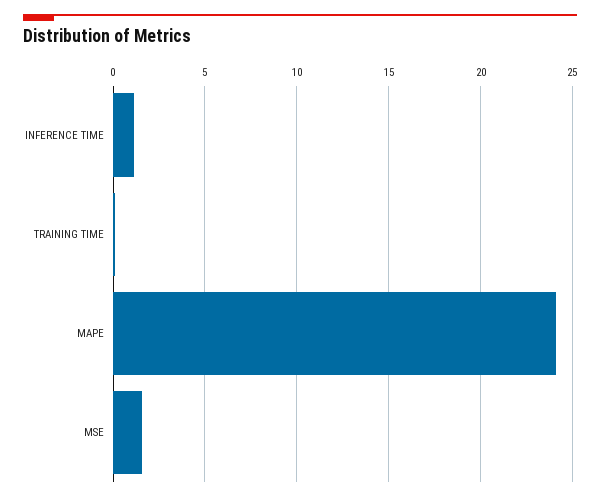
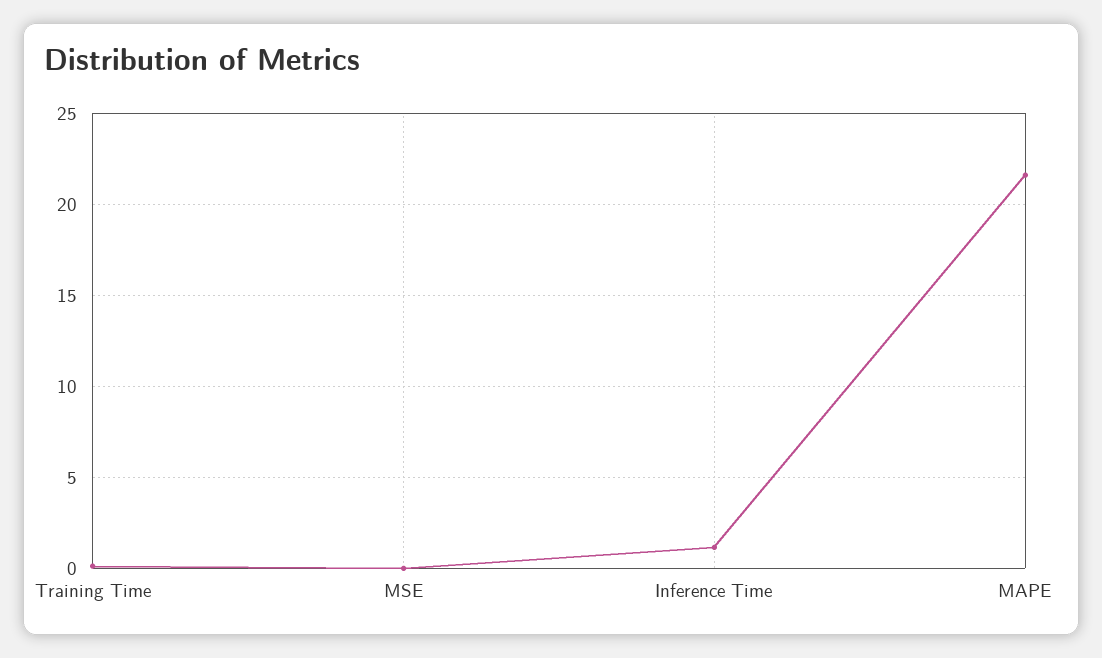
  {
    "INFERENCE TIME": 1,
    "TRAINING TIME": 0,
-   "MAPE": 24,
+   "MAPE": 21.5,
-   "MSE": 1.5
+   "MSE": 0
  }

